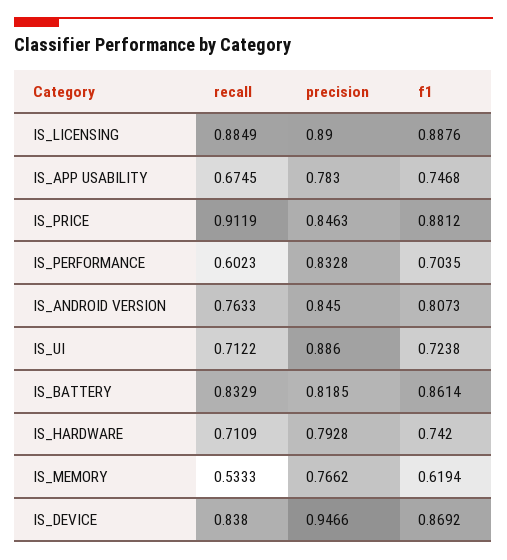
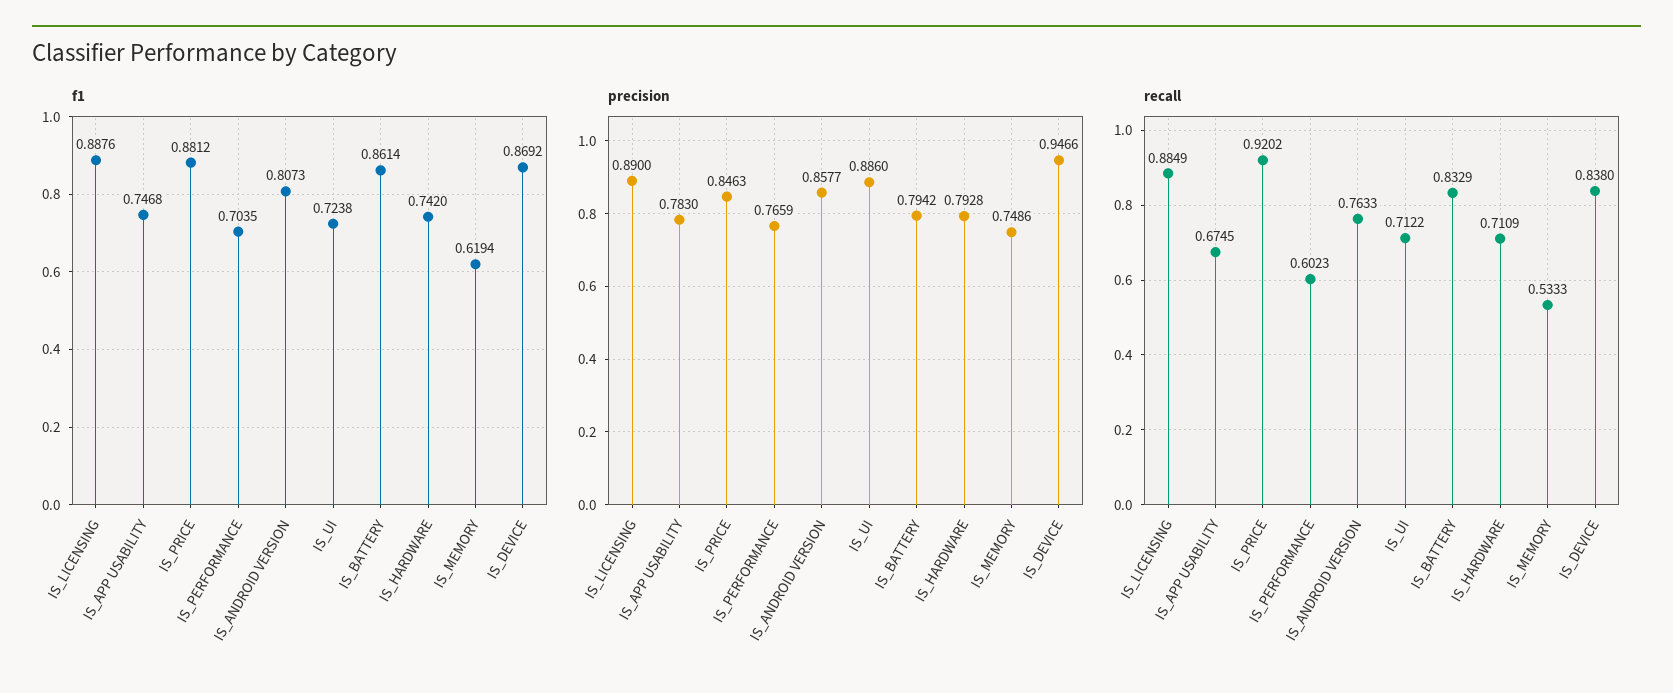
  {
    "recall": {
      "IS_LICENSING": 0.8849,
      "IS_APP USABILITY": 0.6745,
-     "IS_PRICE": 0.9119,
+     "IS_PRICE": 0.9202,
      "IS_PERFORMANCE": 0.6023,
      "IS_ANDROID VERSION": 0.7633,
      "IS_UI": 0.7122,
      "IS_BATTERY": 0.8329,
      "IS_HARDWARE": 0.7109,
      "IS_MEMORY": 0.5333,
      "IS_DEVICE": 0.838
    },
    "precision": {
      "IS_LICENSING": 0.89,
      "IS_APP USABILITY": 0.783,
      "IS_PRICE": 0.8463,
-     "IS_PERFORMANCE": 0.8328,
+     "IS_PERFORMANCE": 0.7659,
-     "IS_ANDROID VERSION": 0.845,
+     "IS_ANDROID VERSION": 0.8577,
      "IS_UI": 0.886,
-     "IS_BATTERY": 0.8185,
+     "IS_BATTERY": 0.7942,
      "IS_HARDWARE": 0.7928,
-     "IS_MEMORY": 0.7662,
+     "IS_MEMORY": 0.7486,
      "IS_DEVICE": 0.9466
    },
    "f1": {
      "IS_LICENSING": 0.8876,
      "IS_APP USABILITY": 0.7468,
      "IS_PRICE": 0.8812,
      "IS_PERFORMANCE": 0.7035,
      "IS_ANDROID VERSION": 0.8073,
      "IS_UI": 0.7238,
      "IS_BATTERY": 0.8614,
      "IS_HARDWARE": 0.742,
      "IS_MEMORY": 0.6194,
      "IS_DEVICE": 0.8692
    }
  }

